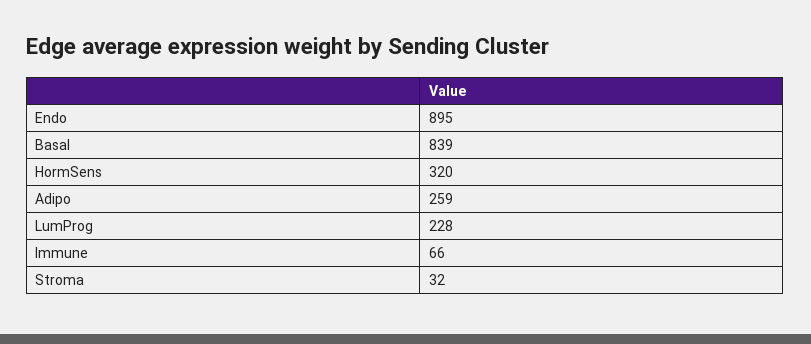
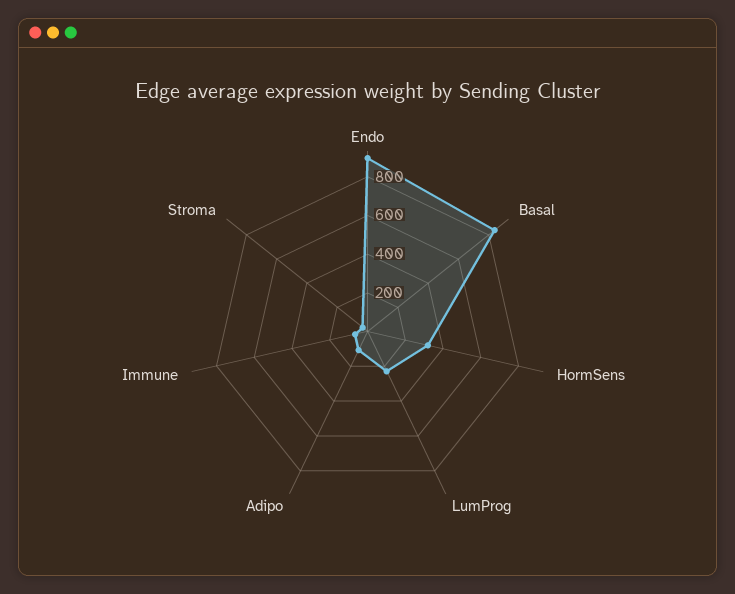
  {
    "Endo": 895,
    "Basal": 839,
    "HormSens": 320,
-   "Adipo": 259,
+   "Adipo": 100,
    "LumProg": 228,
    "Immune": 66,
    "Stroma": 32
  }

